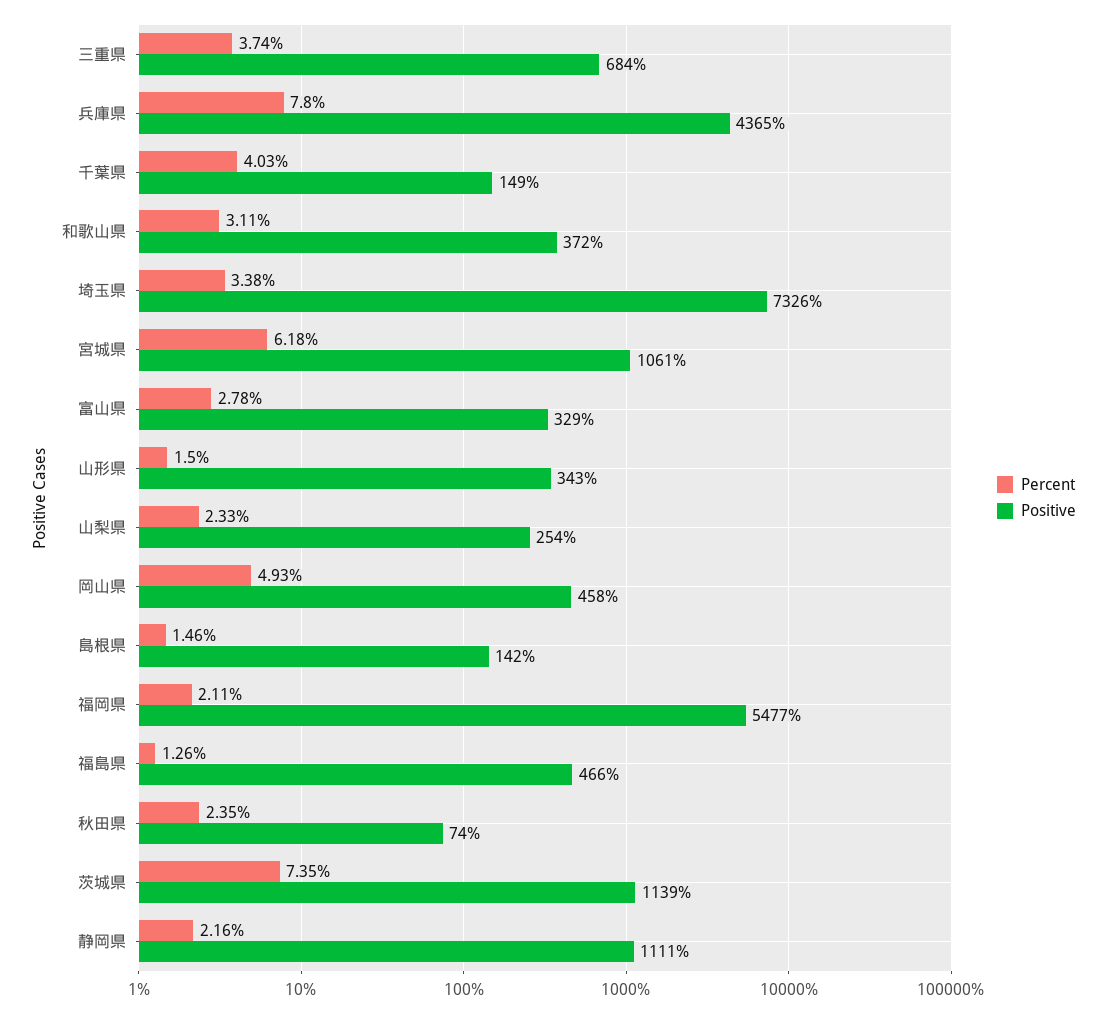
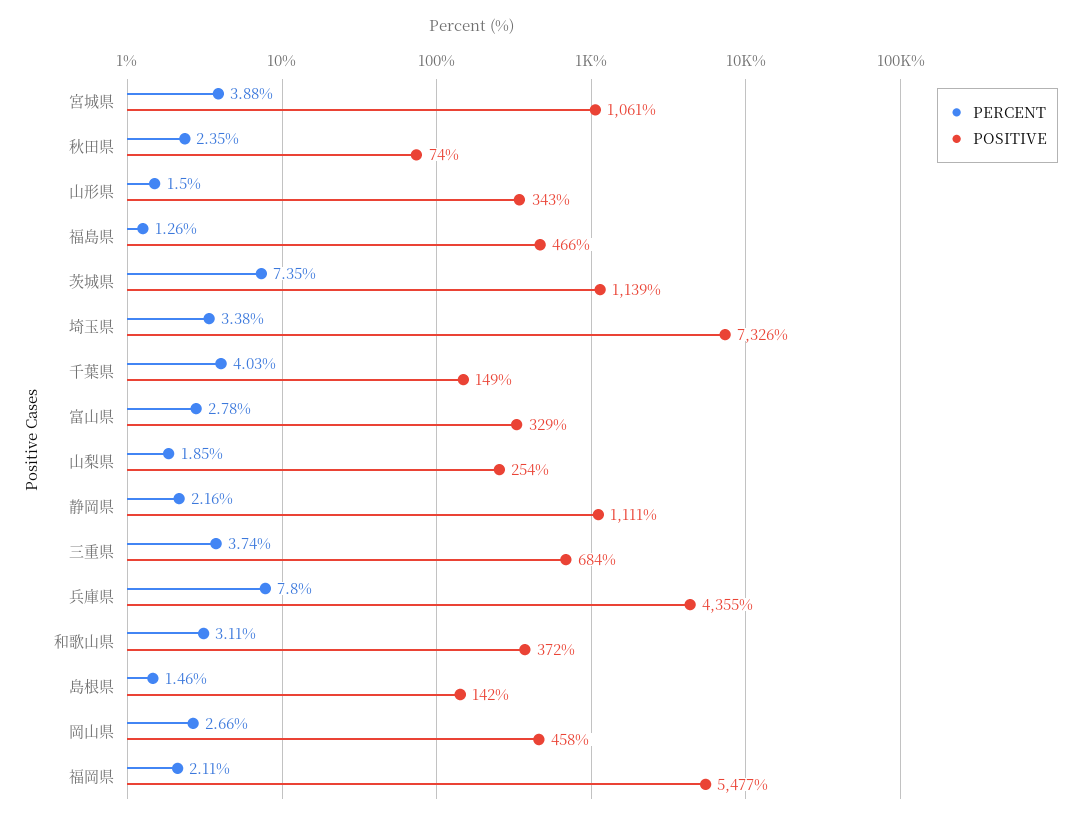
  {
    "Percent": {
      "三重県": 3.74,
      "兵庫県": 7.8,
      "千葉県": 4.03,
      "和歌山県": 3.11,
      "埼玉県": 3.38,
-     "宮城県": 6.18,
+     "宮城県": 3.88,
      "富山県": 2.78,
      "山形県": 1.5,
-     "山梨県": 2.33,
+     "山梨県": 1.85,
-     "岡山県": 4.93,
+     "岡山県": 2.66,
      "島根県": 1.46,
      "福岡県": 2.11,
      "福島県": 1.26,
      "秋田県": 2.35,
      "茨城県": 7.35,
      "静岡県": 2.16
    },
    "Positive": {
      "三重県": 684,
-     "兵庫県": 4365,
+     "兵庫県": 4355,
      "千葉県": 149,
      "和歌山県": 372,
      "埼玉県": 7326,
      "宮城県": 1061,
      "富山県": 329,
      "山形県": 343,
      "山梨県": 254,
      "岡山県": 458,
      "島根県": 142,
      "福岡県": 5477,
      "福島県": 466,
      "秋田県": 74,
      "茨城県": 1139,
      "静岡県": 1111
    }
  }

